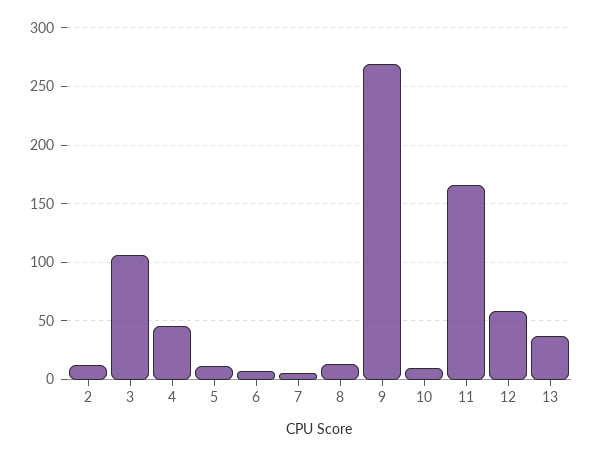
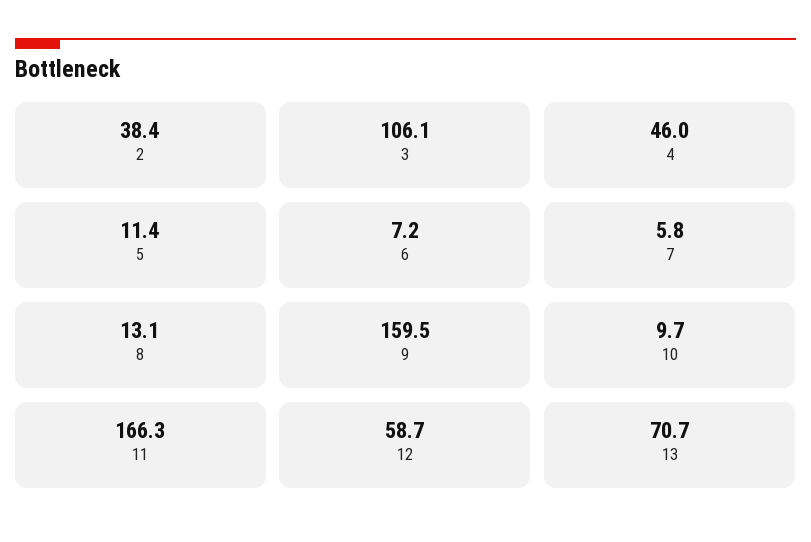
  {
-   "2": 10,
+   "2": 38.4,
    "3": 106.1,
    "4": 46,
    "5": 11.4,
    "6": 7.2,
    "7": 5.8,
    "8": 13.1,
-   "9": 270,
+   "9": 159.5,
    "10": 9.7,
    "11": 166.3,
    "12": 58.7,
-   "13": 40
+   "13": 70.7
  }

